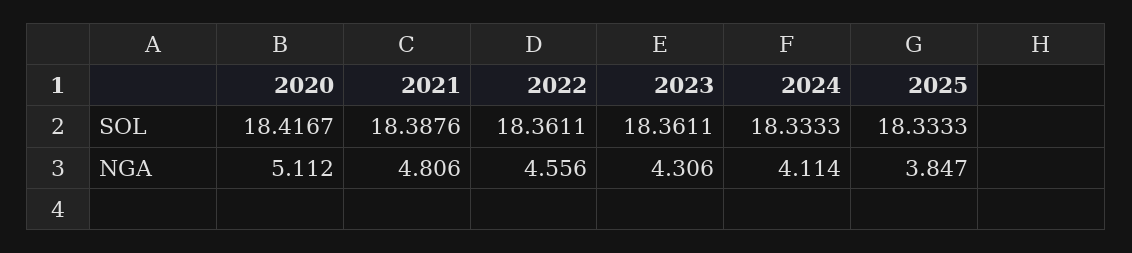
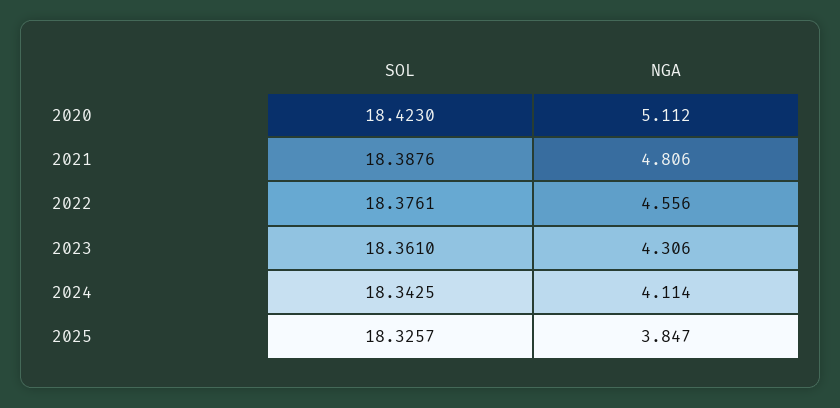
  {
    "2020": {
-     "SOL": 18.4167,
+     "SOL": 18.423,
      "NGA": 5.112
    },
    "2021": {
      "SOL": 18.3876,
      "NGA": 4.806
    },
    "2022": {
-     "SOL": 18.3611,
+     "SOL": 18.3761,
      "NGA": 4.556
    },
    "2023": {
-     "SOL": 18.3611,
+     "SOL": 18.361,
      "NGA": 4.306
    },
    "2024": {
-     "SOL": 18.3333,
+     "SOL": 18.3425,
      "NGA": 4.114
    },
    "2025": {
-     "SOL": 18.3333,
+     "SOL": 18.3257,
      "NGA": 3.847
    }
  }

